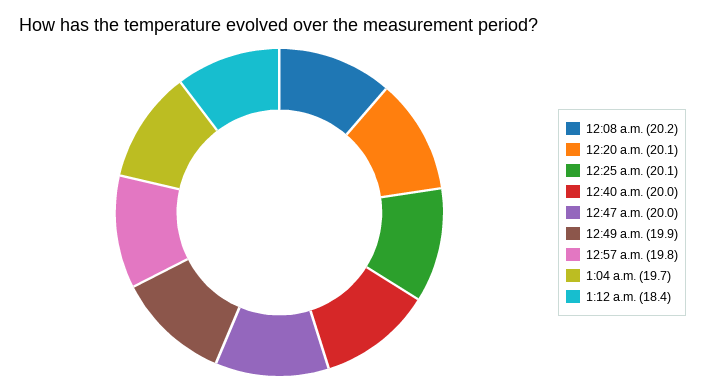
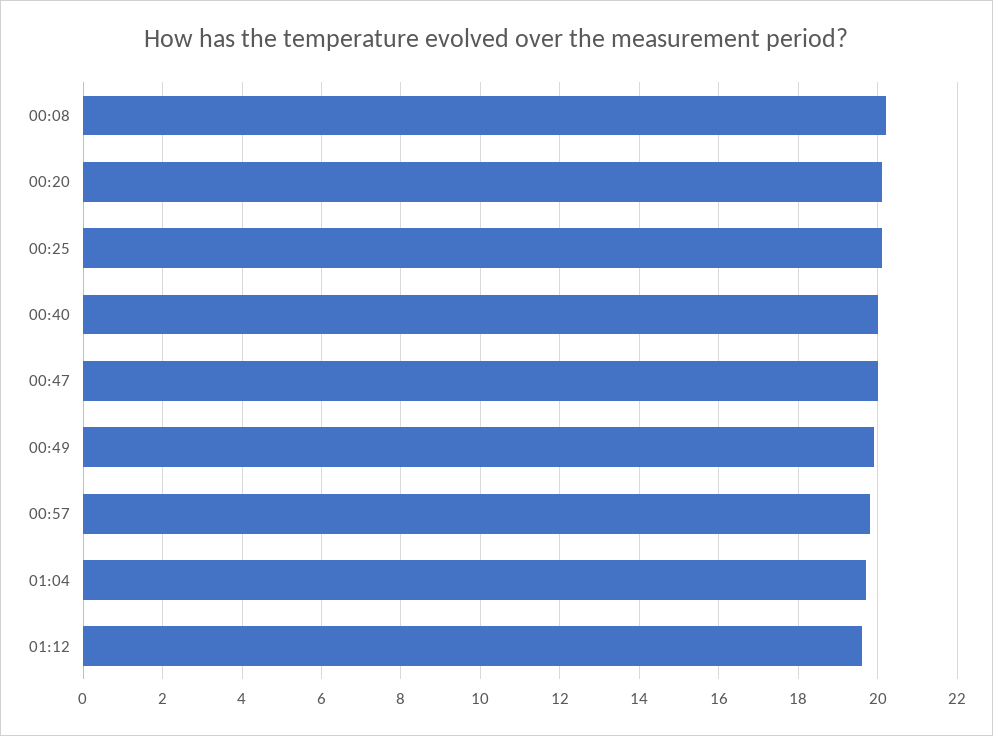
  {
    "12:08 a.m.": 20.2,
    "12:20 a.m.": 20.1,
    "12:25 a.m.": 20.1,
    "12:40 a.m.": 20,
    "12:47 a.m.": 20,
    "12:49 a.m.": 19.9,
    "12:57 a.m.": 19.8,
    "1:04 a.m.": 19.7,
-   "1:12 a.m.": 18.4
+   "1:12 a.m.": 19.5
  }

